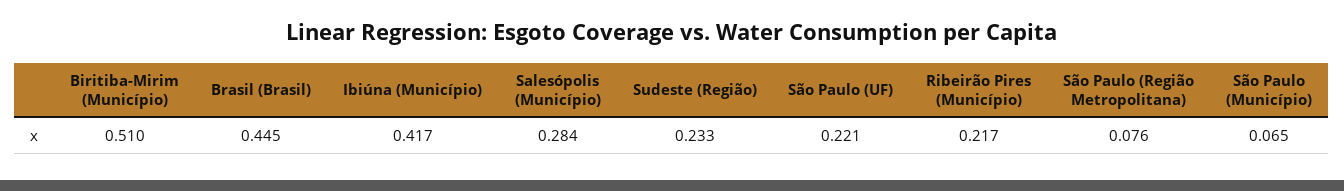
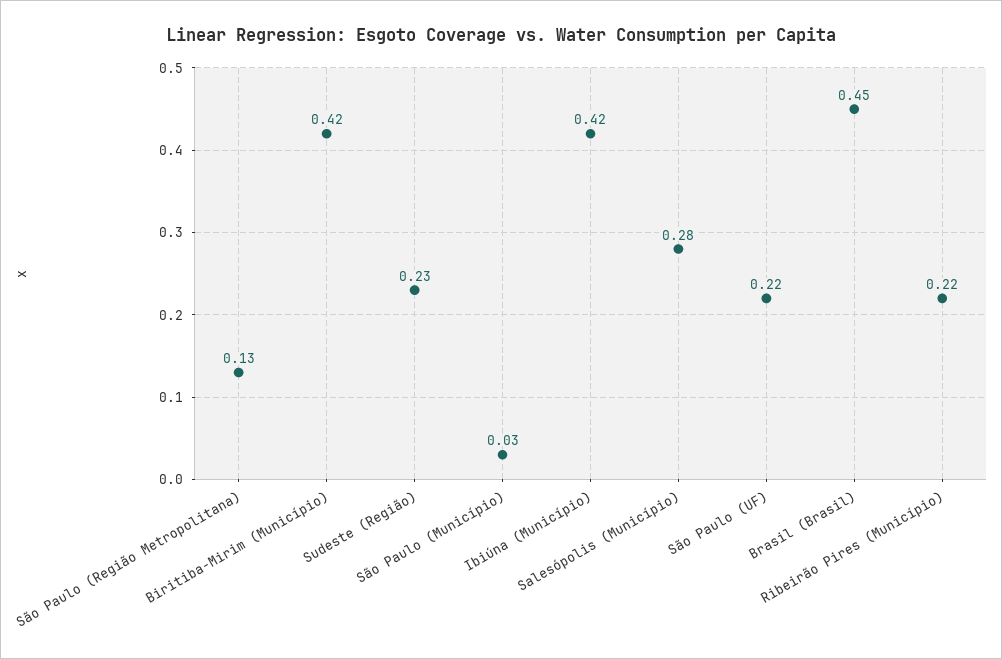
  {
-   "Biritiba-Mirim (Município)": 0.51,
+   "Biritiba-Mirim (Município)": 0.42,
    "Brasil (Brasil)": 0.445,
    "Ibiúna (Município)": 0.417,
    "Salesópolis (Município)": 0.284,
    "Sudeste (Região)": 0.233,
    "São Paulo (UF)": 0.221,
    "Ribeirão Pires (Município)": 0.217,
-   "São Paulo (Região Metropolitana)": 0.076,
+   "São Paulo (Região Metropolitana)": 0.13,
-   "São Paulo (Município)": 0.065
+   "São Paulo (Município)": 0.03
  }

